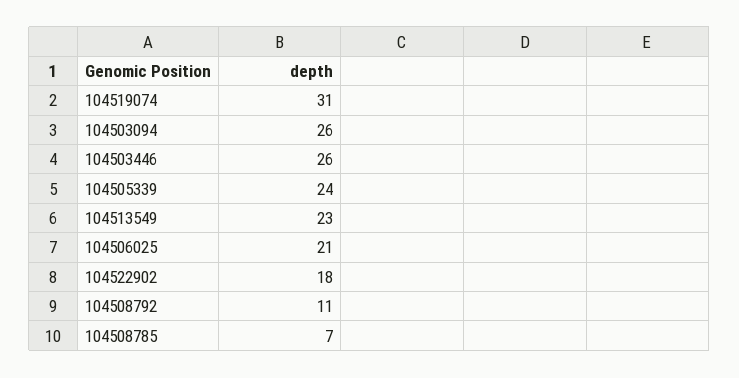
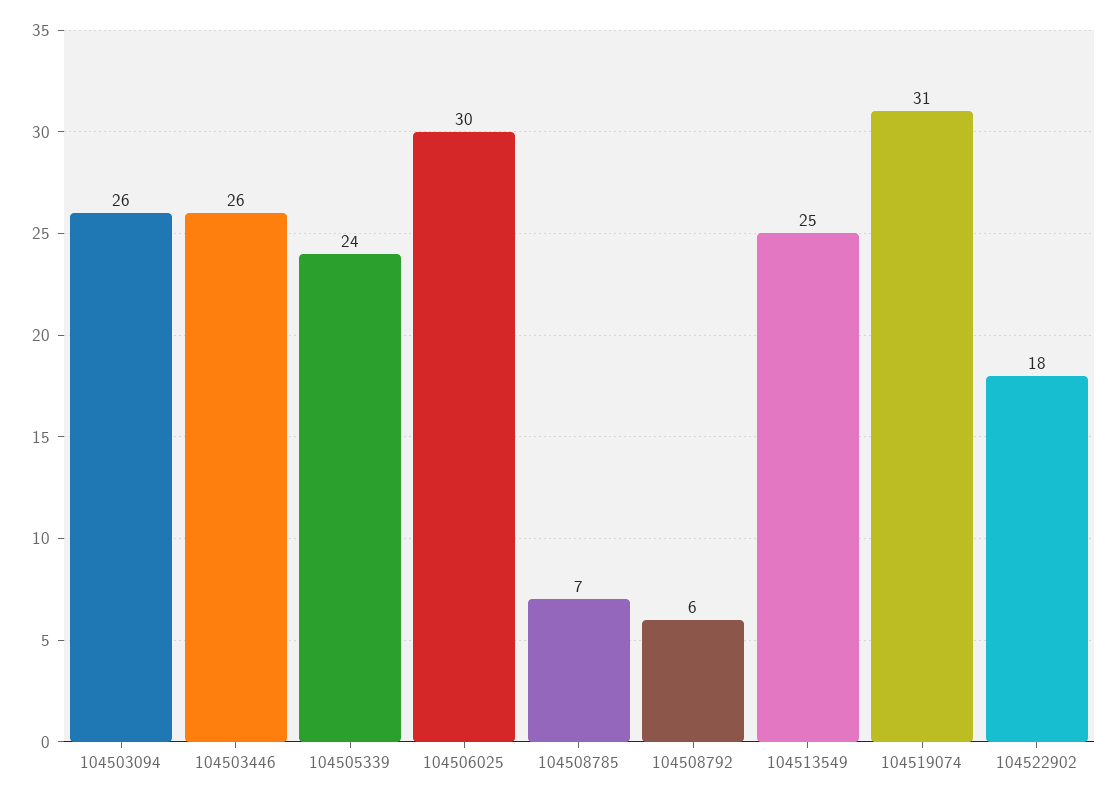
  {
    "104519074": 31,
    "104503094": 26,
    "104503446": 26,
    "104505339": 24,
-   "104513549": 23,
+   "104513549": 25,
-   "104506025": 21,
+   "104506025": 30,
    "104522902": 18,
-   "104508792": 11,
+   "104508792": 6,
    "104508785": 7
  }

